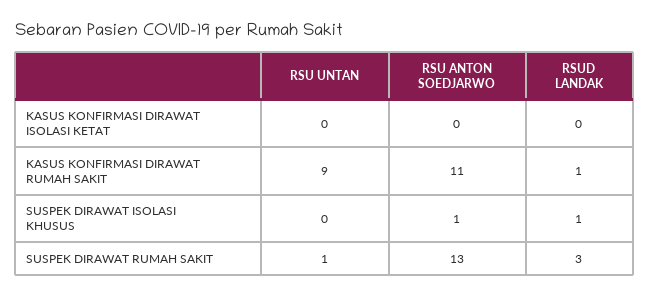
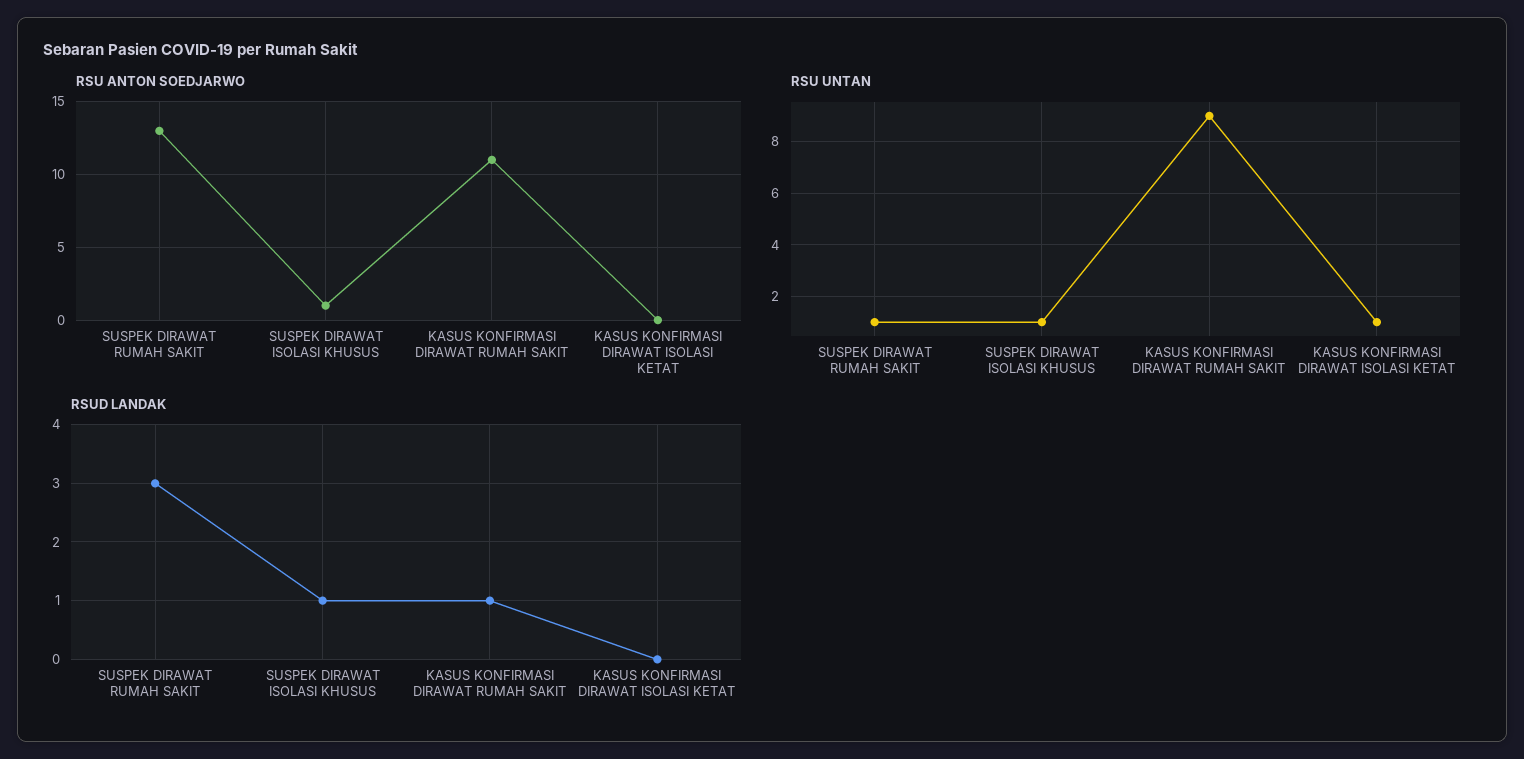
  {
    "RSU UNTAN": {
-     "KASUS KONFIRMASI DIRAWAT ISOLASI KETAT": 0,
+     "KASUS KONFIRMASI DIRAWAT ISOLASI KETAT": 1,
      "KASUS KONFIRMASI DIRAWAT RUMAH SAKIT": 9,
-     "SUSPEK DIRAWAT ISOLASI KHUSUS": 0,
+     "SUSPEK DIRAWAT ISOLASI KHUSUS": 1,
      "SUSPEK DIRAWAT RUMAH SAKIT": 1
    },
    "RSU ANTON SOEDJARWO": {
      "KASUS KONFIRMASI DIRAWAT ISOLASI KETAT": 0,
      "KASUS KONFIRMASI DIRAWAT RUMAH SAKIT": 11,
      "SUSPEK DIRAWAT ISOLASI KHUSUS": 1,
      "SUSPEK DIRAWAT RUMAH SAKIT": 13
    },
    "RSUD LANDAK": {
      "KASUS KONFIRMASI DIRAWAT ISOLASI KETAT": 0,
      "KASUS KONFIRMASI DIRAWAT RUMAH SAKIT": 1,
      "SUSPEK DIRAWAT ISOLASI KHUSUS": 1,
      "SUSPEK DIRAWAT RUMAH SAKIT": 3
    }
  }

